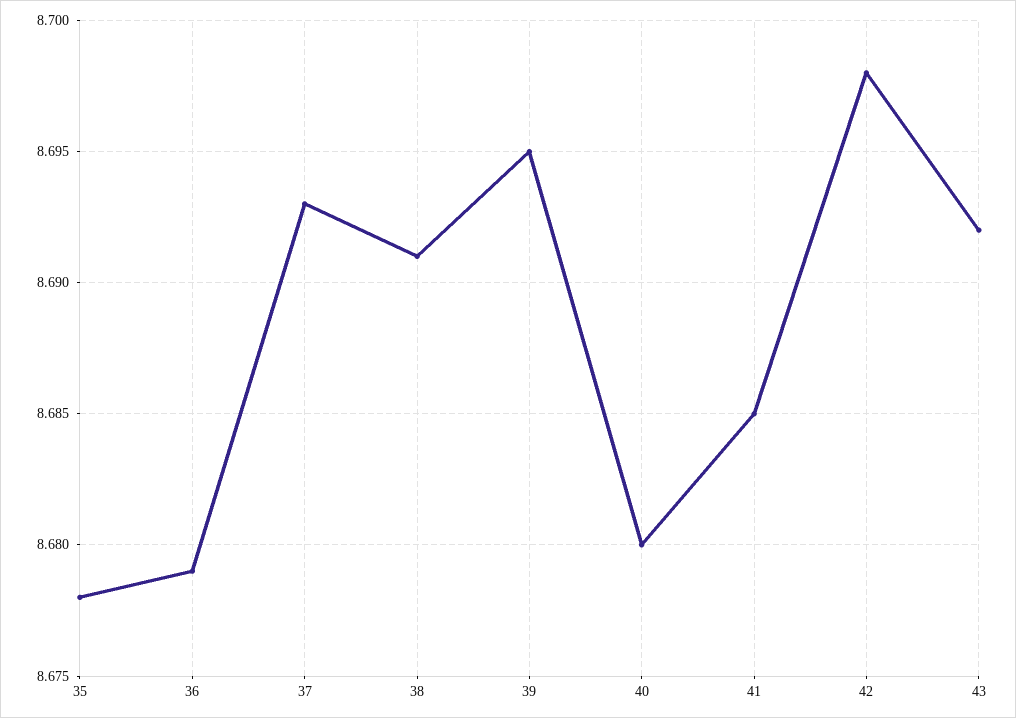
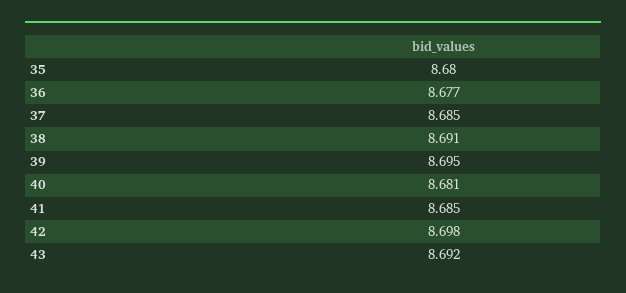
  {
-   "35": 8.678,
+   "35": 8.68,
-   "36": 8.679,
+   "36": 8.677,
-   "37": 8.693,
+   "37": 8.685,
    "38": 8.691,
    "39": 8.695,
-   "40": 8.68,
+   "40": 8.681,
    "41": 8.685,
    "42": 8.698,
    "43": 8.692
  }

